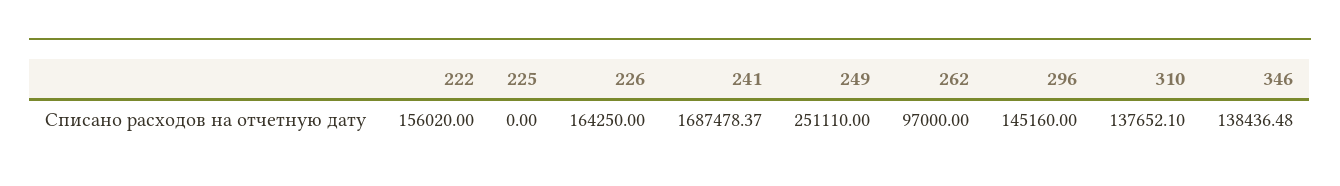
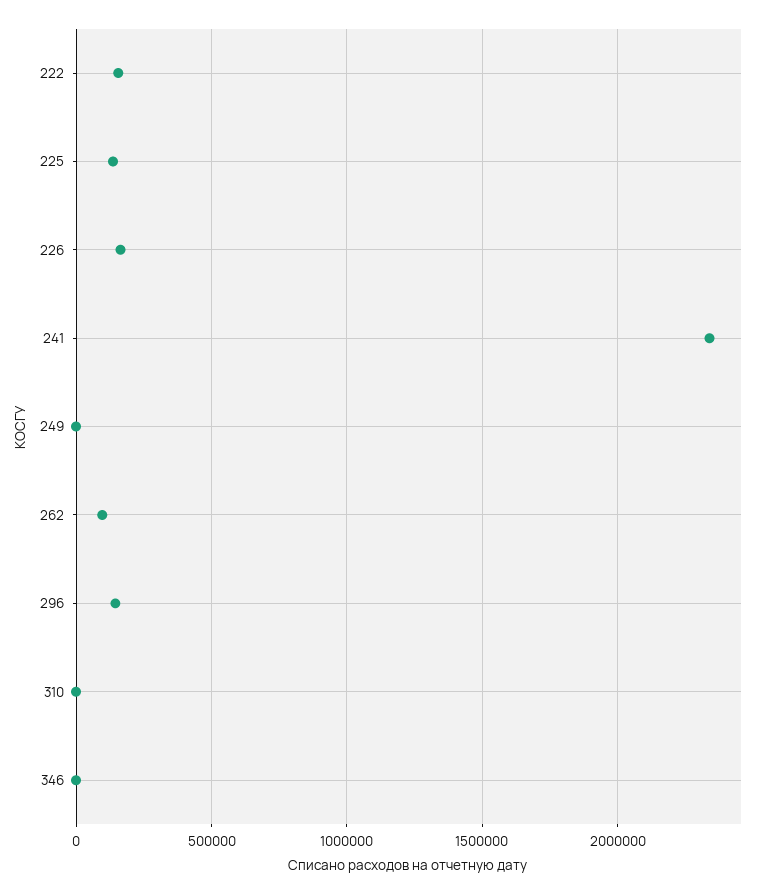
  {
    "222": 156020,
-   "225": 0,
+   "225": 150000,
    "226": 164250,
-   "241": 1687478.37,
+   "241": 2350000,
-   "249": 251110,
+   "249": 0,
    "262": 97000,
    "296": 145160,
-   "310": 137652.1,
+   "310": 0,
-   "346": 138436.48
+   "346": 0
  }

